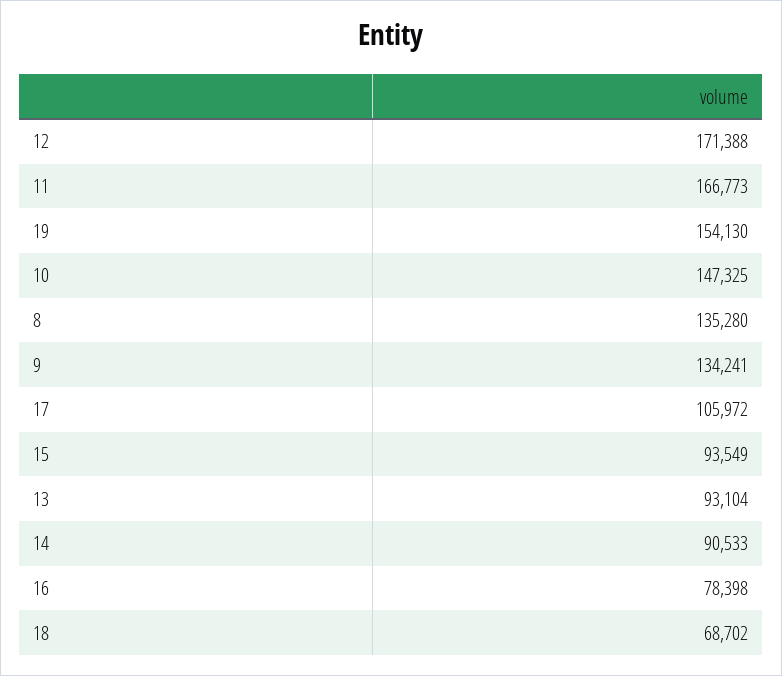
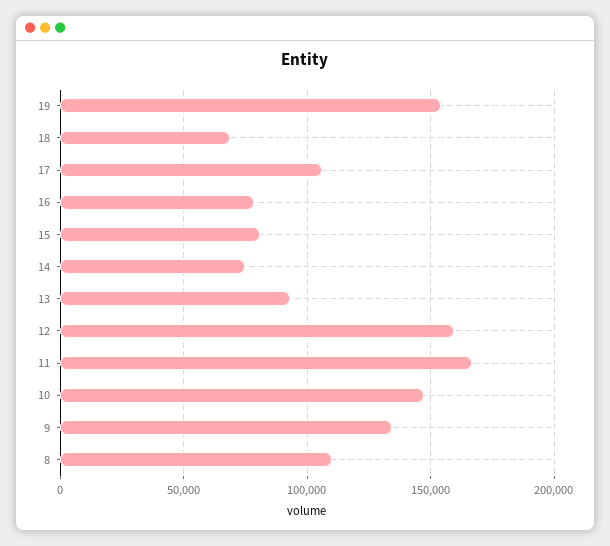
  {
-   "12": 171388,
+   "12": 160000,
    "11": 166773,
    "19": 154130,
    "10": 147325,
-   "8": 135280,
+   "8": 110000,
    "9": 134241,
    "17": 105972,
-   "15": 93549,
+   "15": 80000,
    "13": 93104,
-   "14": 90533,
+   "14": 75000,
    "16": 78398,
    "18": 68702
  }

